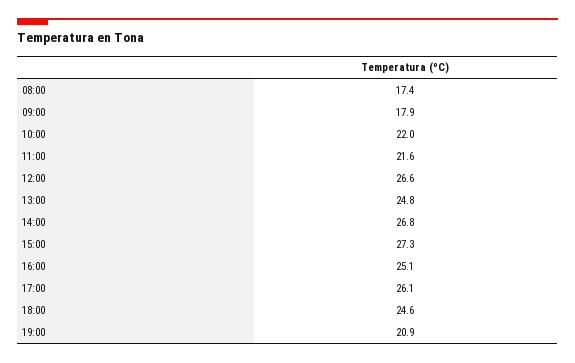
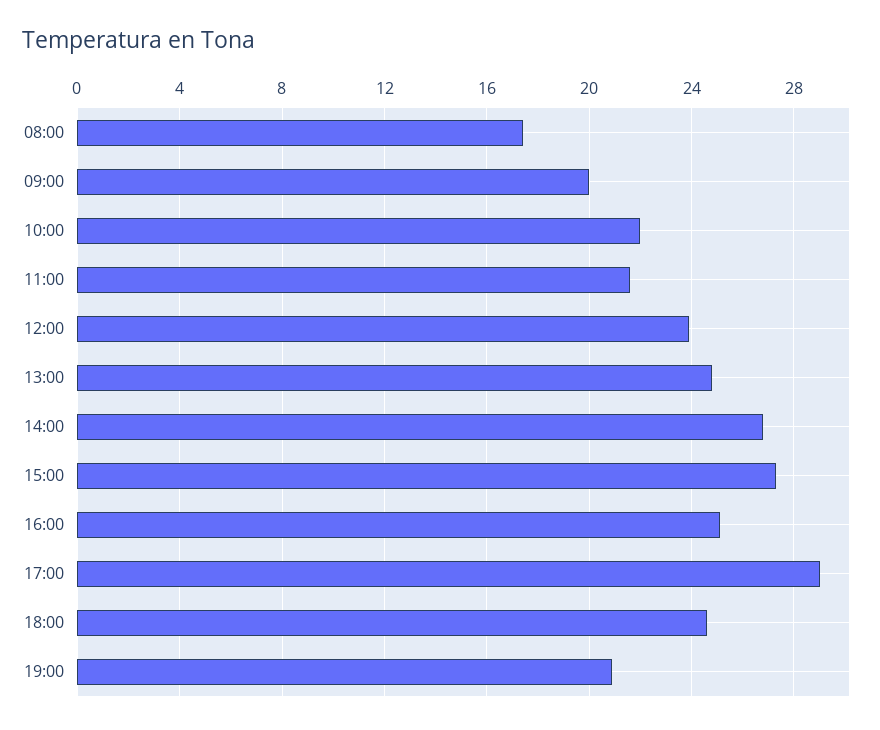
  {
    "08:00": 17.4,
-   "09:00": 17.9,
+   "09:00": 20,
    "10:00": 22,
    "11:00": 21.6,
-   "12:00": 26.6,
+   "12:00": 24,
    "13:00": 24.8,
    "14:00": 26.8,
    "15:00": 27.3,
    "16:00": 25.1,
-   "17:00": 26.1,
+   "17:00": 29,
    "18:00": 24.6,
    "19:00": 20.9
  }

